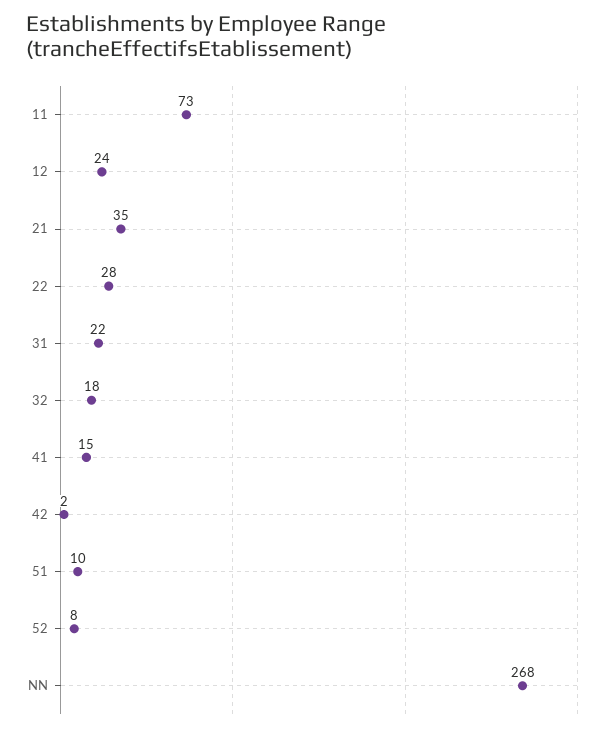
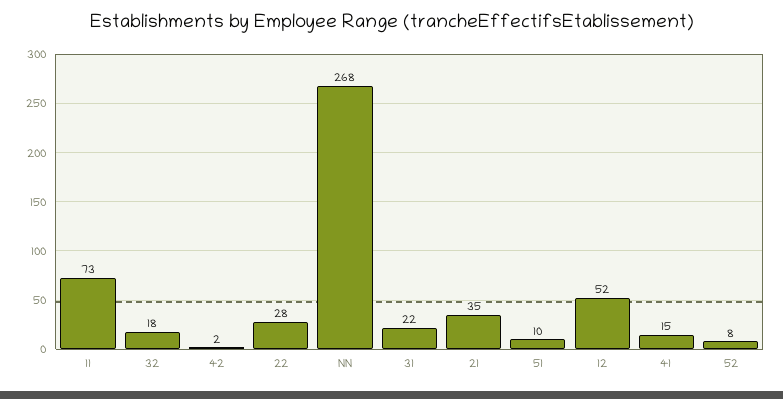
  {
    "11": 73,
-   "12": 24,
+   "12": 52,
    "21": 35,
    "22": 28,
    "31": 22,
    "32": 18,
    "41": 15,
    "42": 2,
    "51": 10,
    "52": 8,
    "NN": 268
  }

